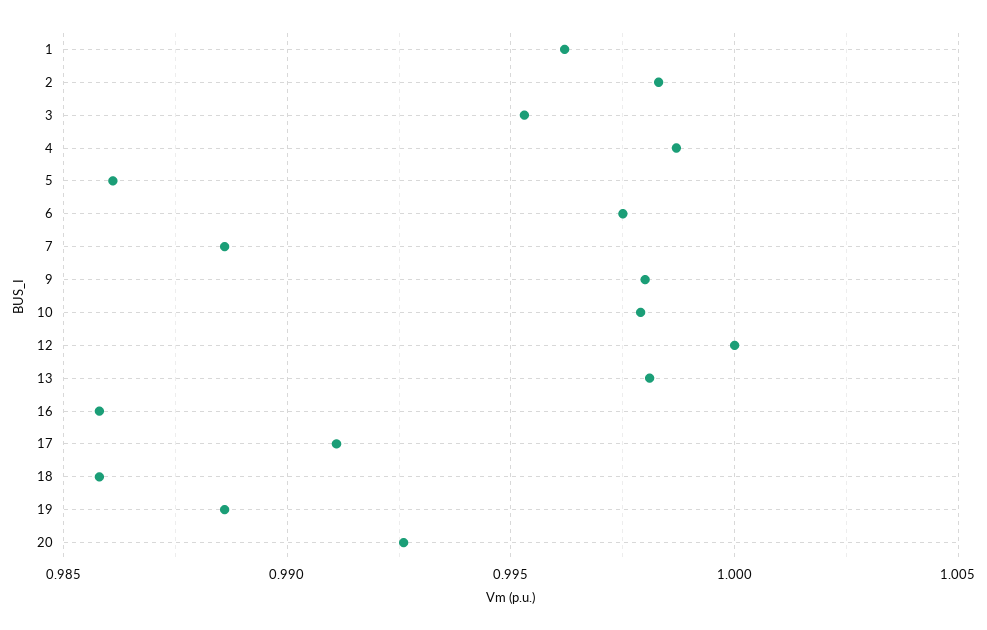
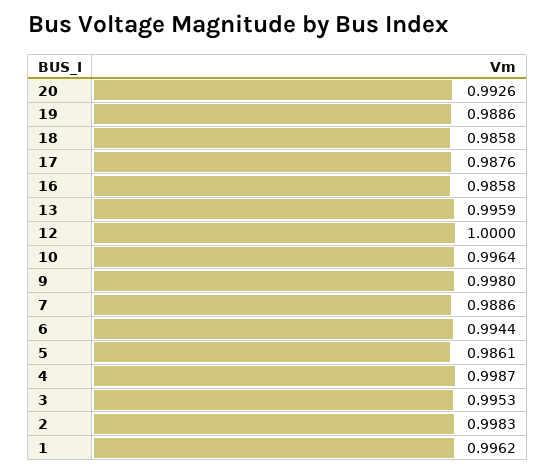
  {
    "1": 0.9962,
    "2": 0.9983,
    "3": 0.9953,
    "4": 0.9987,
    "5": 0.9861,
-   "6": 0.9975,
+   "6": 0.9944,
    "7": 0.9886,
    "9": 0.998,
-   "10": 0.998,
+   "10": 0.9964,
    "12": 1,
-   "13": 0.998,
+   "13": 0.9959,
    "16": 0.9858,
-   "17": 0.991,
+   "17": 0.9876,
    "18": 0.9858,
    "19": 0.9886,
    "20": 0.9926
  }

